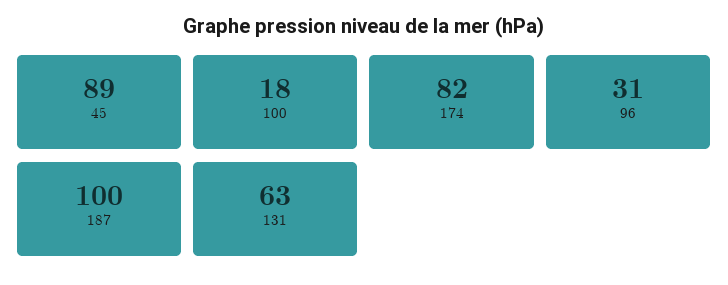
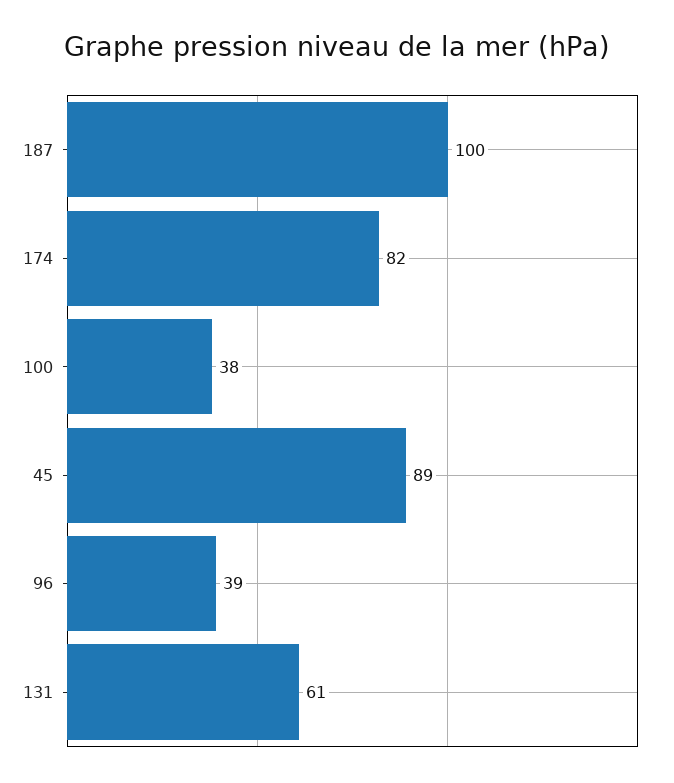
  {
    "45": 89,
-   "100": 18,
+   "100": 38,
    "174": 82,
-   "96": 31,
+   "96": 39,
    "187": 100,
-   "131": 63
+   "131": 61
  }

